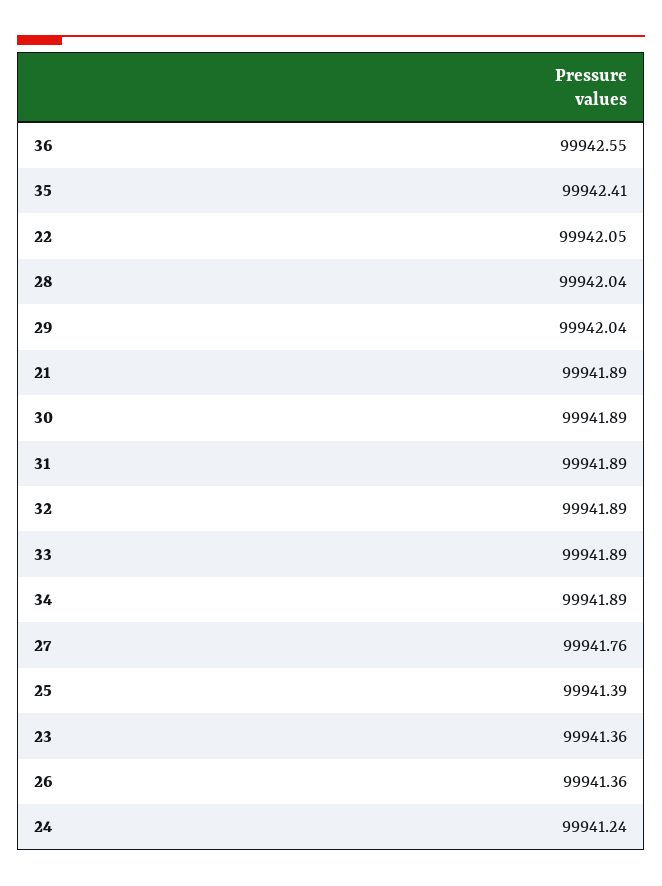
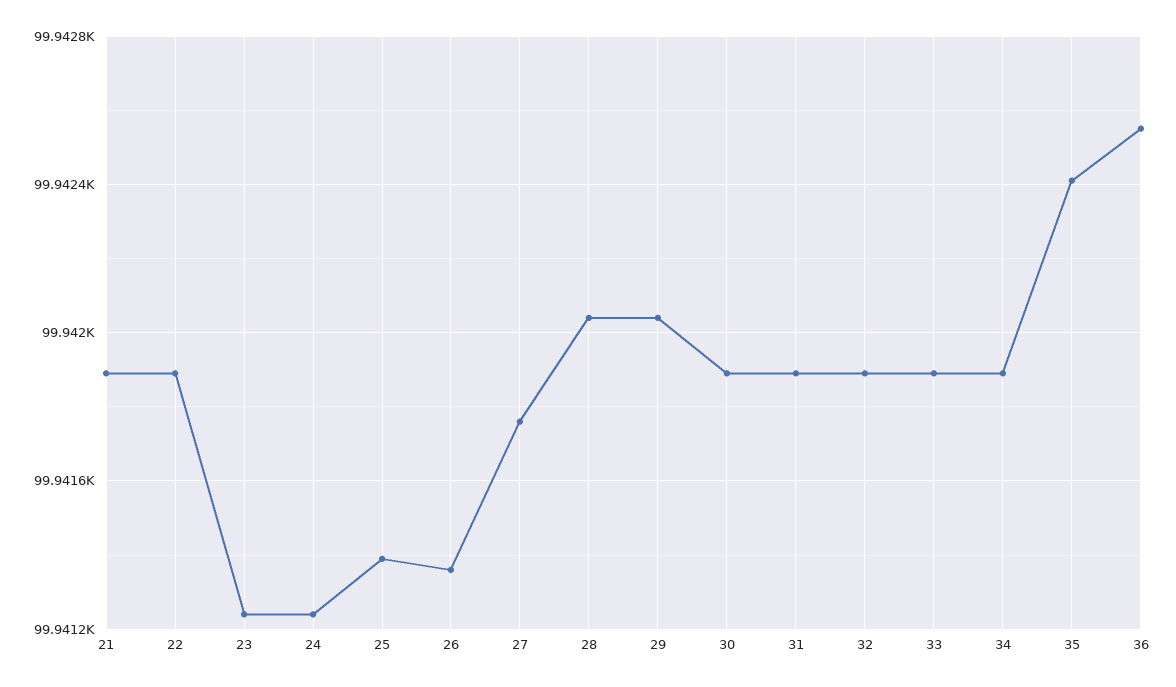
  {
    "36": 99942.55,
    "35": 99942.41,
-   "22": 99942.05,
+   "22": 99941.9,
    "28": 99942.04,
    "29": 99942.04,
    "21": 99941.89,
    "30": 99941.89,
    "31": 99941.89,
    "32": 99941.89,
    "33": 99941.89,
    "34": 99941.89,
    "27": 99941.76,
    "25": 99941.39,
-   "23": 99941.36,
+   "23": 99941.25,
    "26": 99941.36,
    "24": 99941.24
  }

